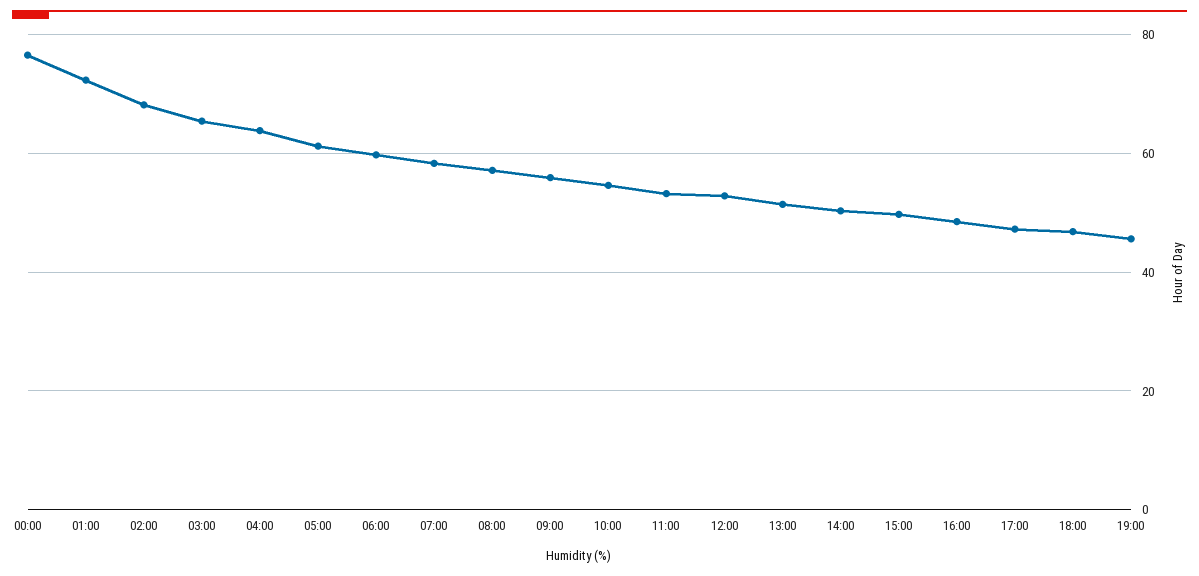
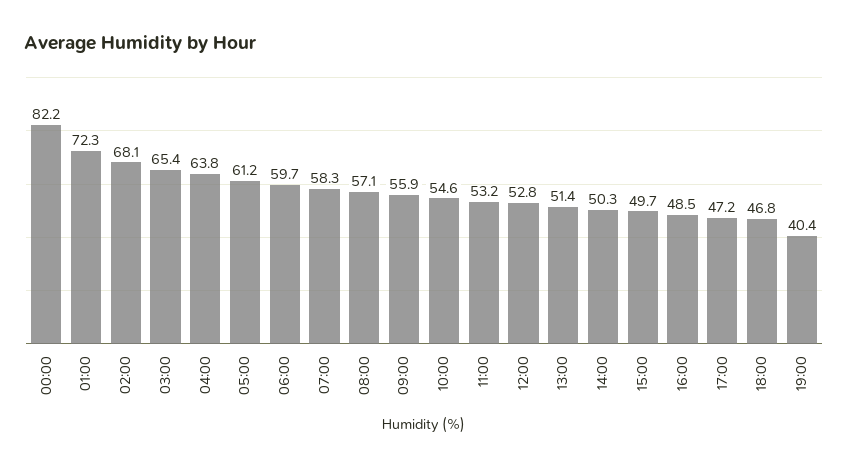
  {
-   "00:00": 76,
+   "00:00": 82.2,
    "01:00": 72.3,
    "02:00": 68.1,
    "03:00": 65.4,
    "04:00": 63.8,
    "05:00": 61.2,
    "06:00": 59.7,
    "07:00": 58.3,
    "08:00": 57.1,
    "09:00": 55.9,
    "10:00": 54.6,
    "11:00": 53.2,
    "12:00": 52.8,
    "13:00": 51.4,
    "14:00": 50.3,
    "15:00": 49.7,
    "16:00": 48.5,
    "17:00": 47.2,
    "18:00": 46.8,
-   "19:00": 46
+   "19:00": 40.4
  }

